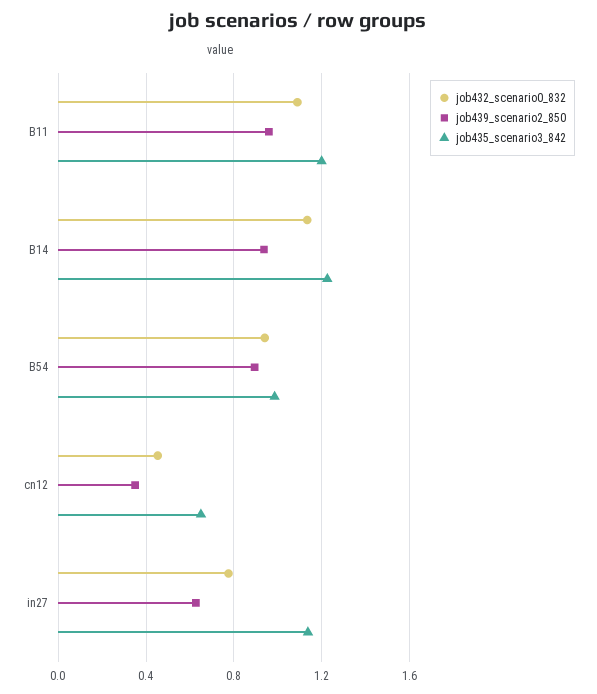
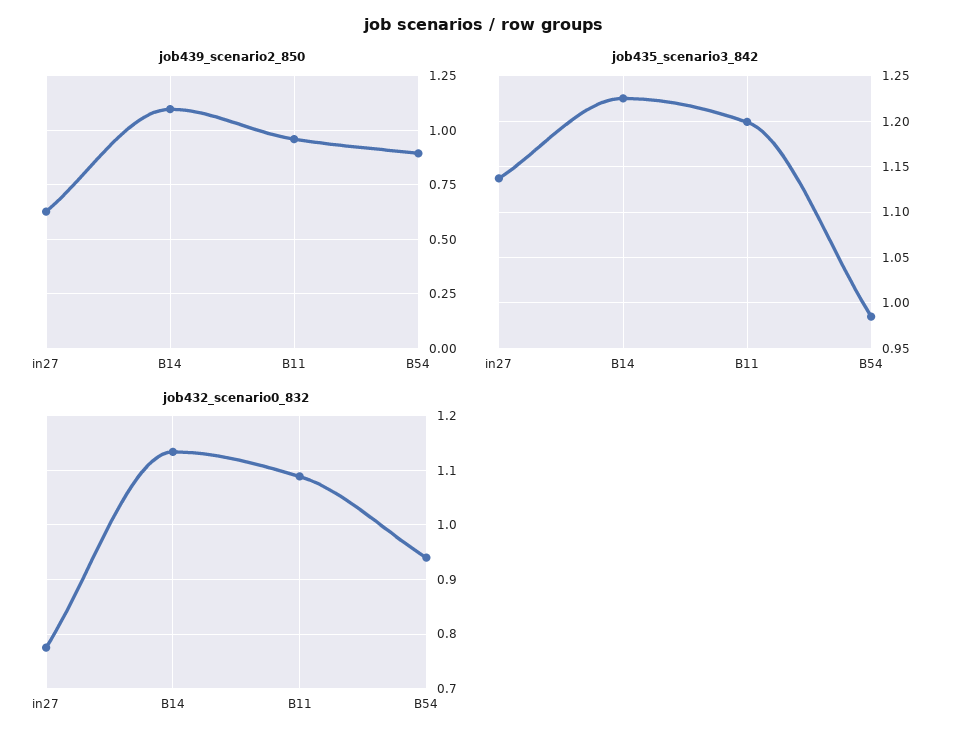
  {
    "job432_scenario0_832": {
      "B11": 1.08,
      "B14": 1.14,
      "B54": 0.94,
-     "cn12": 0.45,
      "in27": 0.78
    },
    "job439_scenario2_850": {
      "B11": 0.95,
-     "B14": 0.95,
+     "B14": 1.1,
      "B54": 0.9,
-     "cn12": 0.35,
      "in27": 0.65
    },
    "job435_scenario3_842": {
      "B11": 1.2,
      "B14": 1.23,
      "B54": 0.99,
-     "cn12": 0.65,
      "in27": 1.14
    }
  }

